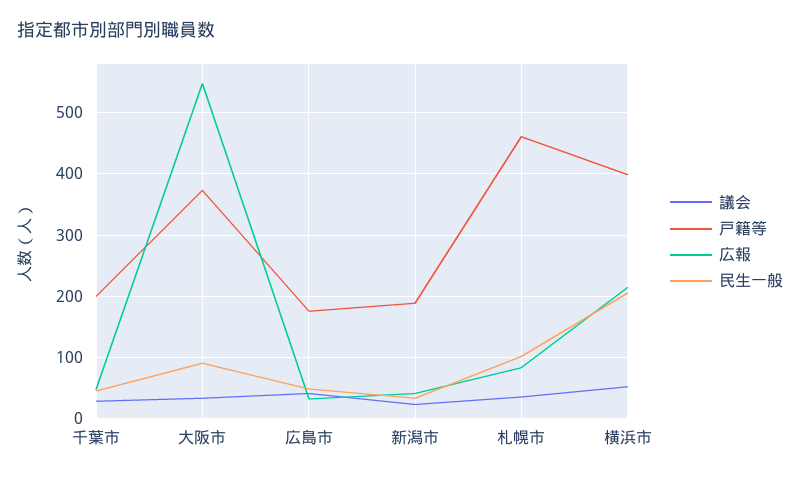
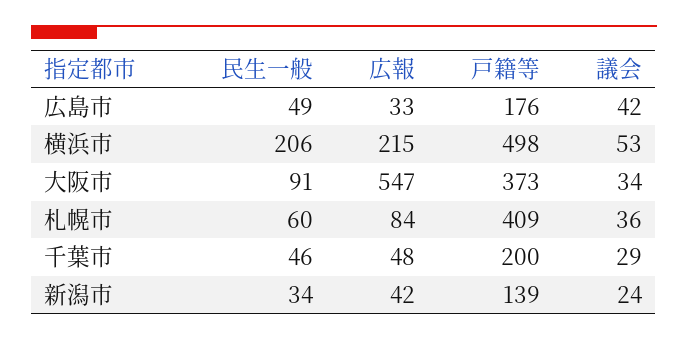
  {
    "議会": {
      "千葉市": 29,
      "大阪市": 34,
      "広島市": 42,
      "新潟市": 24,
      "札幌市": 36,
      "横浜市": 53
    },
    "戸籍等": {
      "千葉市": 200,
      "大阪市": 373,
      "広島市": 176,
-     "新潟市": 190,
+     "新潟市": 139,
-     "札幌市": 460,
+     "札幌市": 409,
-     "横浜市": 400
+     "横浜市": 498
    },
    "広報": {
      "千葉市": 48,
      "大阪市": 547,
      "広島市": 33,
      "新潟市": 42,
      "札幌市": 84,
      "横浜市": 215
    },
    "民生一般": {
      "千葉市": 46,
      "大阪市": 91,
      "広島市": 49,
      "新潟市": 34,
-     "札幌市": 100,
+     "札幌市": 60,
      "横浜市": 206
    }
  }

